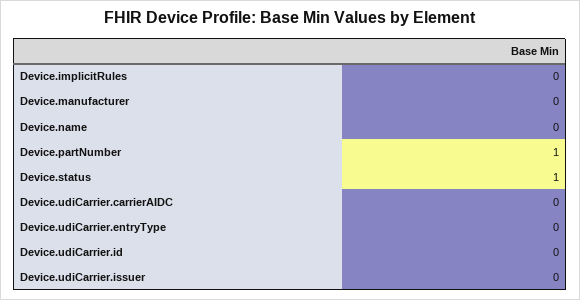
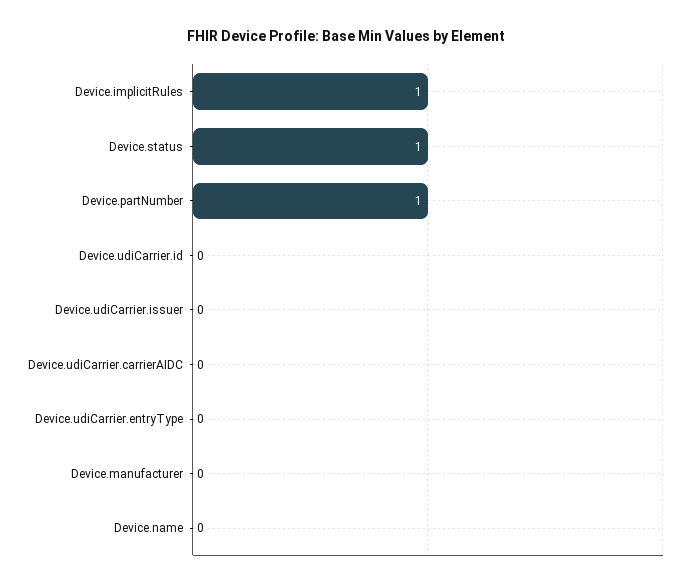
  {
-   "Device.implicitRules": 0,
+   "Device.implicitRules": 1,
    "Device.manufacturer": 0,
    "Device.name": 0,
    "Device.partNumber": 1,
    "Device.status": 1,
    "Device.udiCarrier.carrierAIDC": 0,
    "Device.udiCarrier.entryType": 0,
    "Device.udiCarrier.id": 0,
    "Device.udiCarrier.issuer": 0
  }

